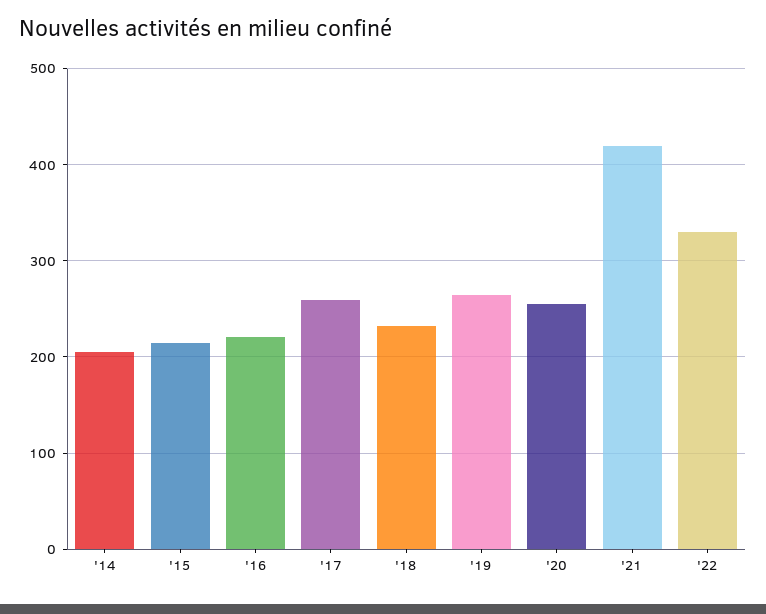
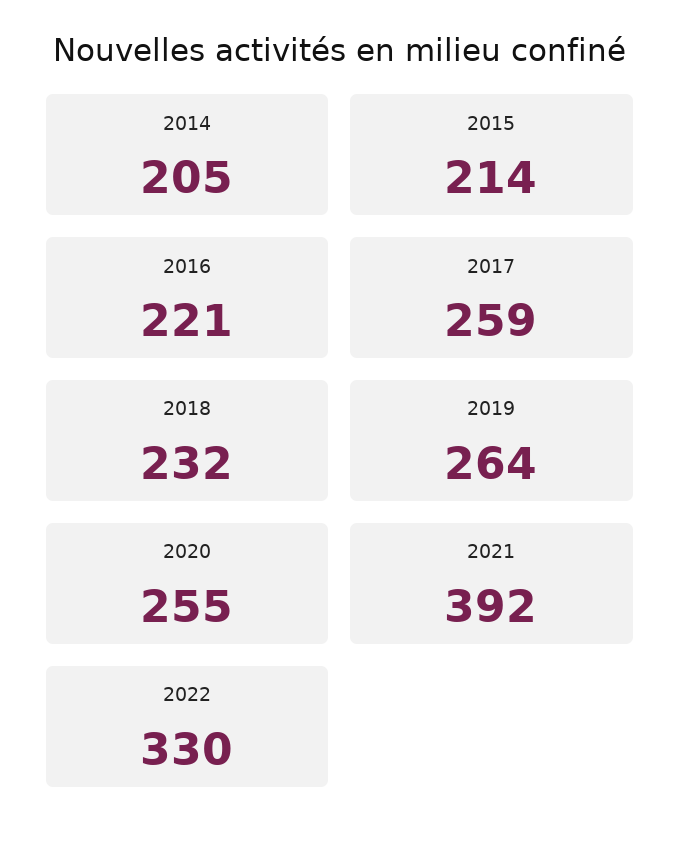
  {
    "'14": 205,
    "'15": 214,
    "'16": 221,
    "'17": 259,
    "'18": 232,
    "'19": 264,
    "'20": 255,
-   "'21": 420,
+   "'21": 392,
    "'22": 330
  }

